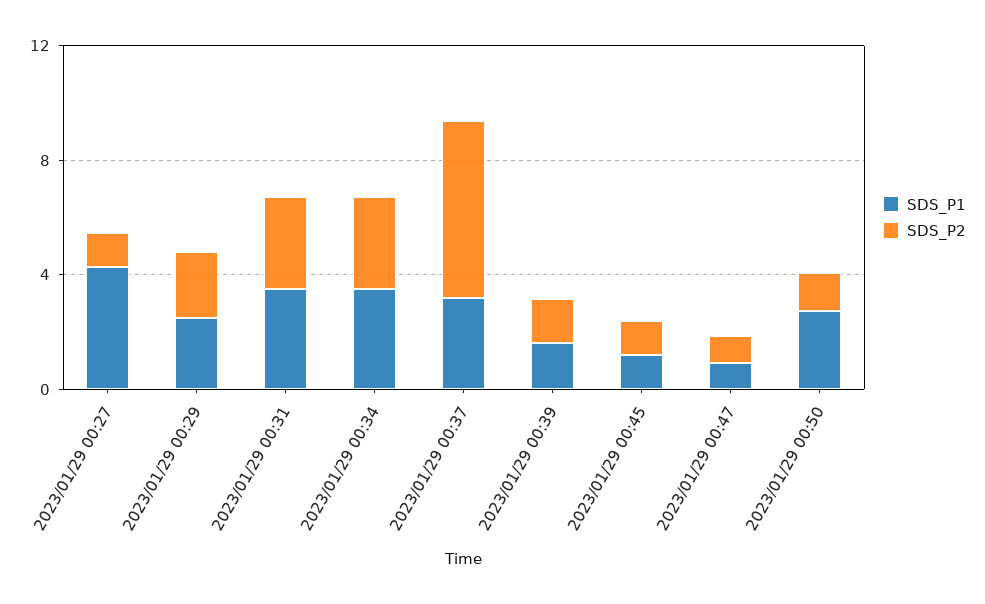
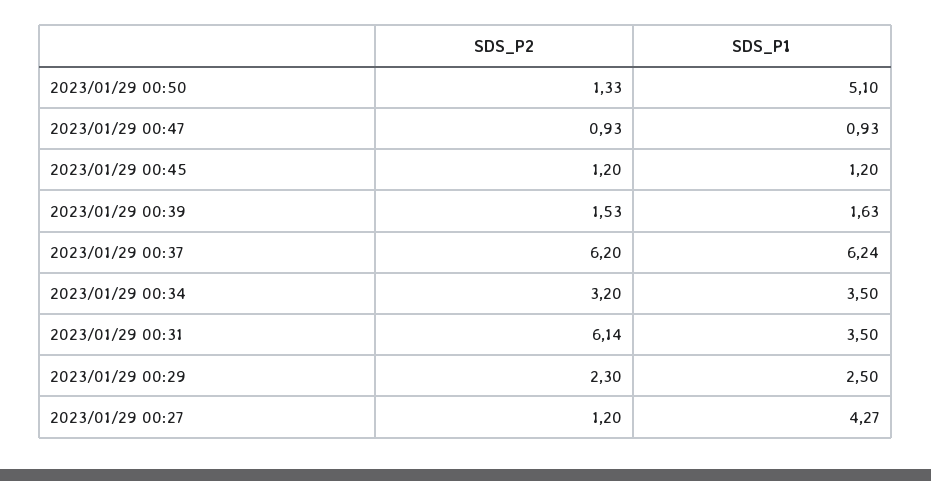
  {
    "SDS_P1": {
      "2023/01/29 00:27": 4.27,
      "2023/01/29 00:29": 2.5,
      "2023/01/29 00:31": 3.5,
      "2023/01/29 00:34": 3.5,
-     "2023/01/29 00:37": 3,
+     "2023/01/29 00:37": 6.24,
      "2023/01/29 00:39": 1.63,
      "2023/01/29 00:45": 1.2,
      "2023/01/29 00:47": 0.93,
-     "2023/01/29 00:50": 3
+     "2023/01/29 00:50": 5.1
    },
    "SDS_P2": {
      "2023/01/29 00:27": 1.2,
      "2023/01/29 00:29": 2.3,
-     "2023/01/29 00:31": 3,
+     "2023/01/29 00:31": 6.14,
      "2023/01/29 00:34": 3.2,
      "2023/01/29 00:37": 6.2,
      "2023/01/29 00:39": 1.53,
      "2023/01/29 00:45": 1.2,
      "2023/01/29 00:47": 0.93,
      "2023/01/29 00:50": 1.33
    }
  }

